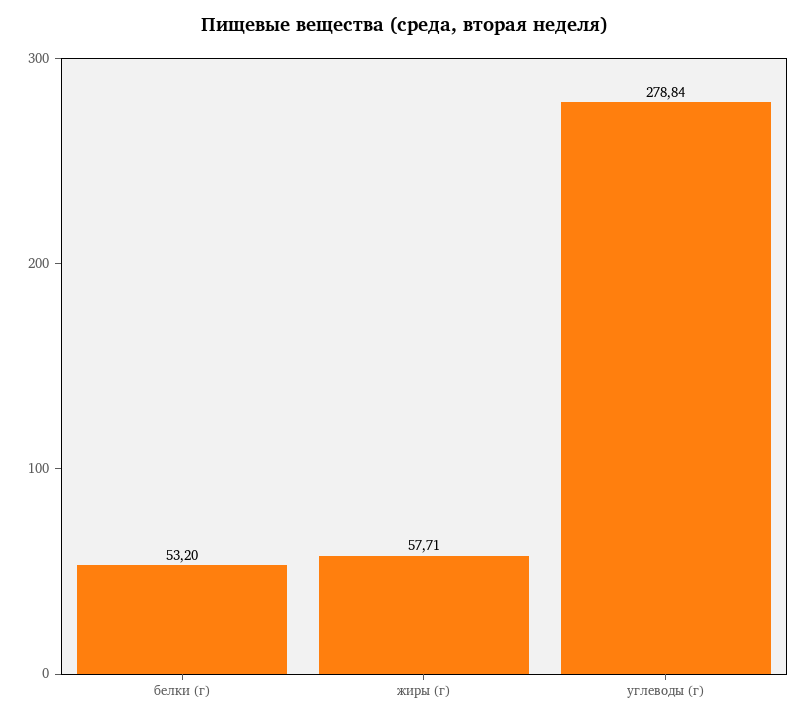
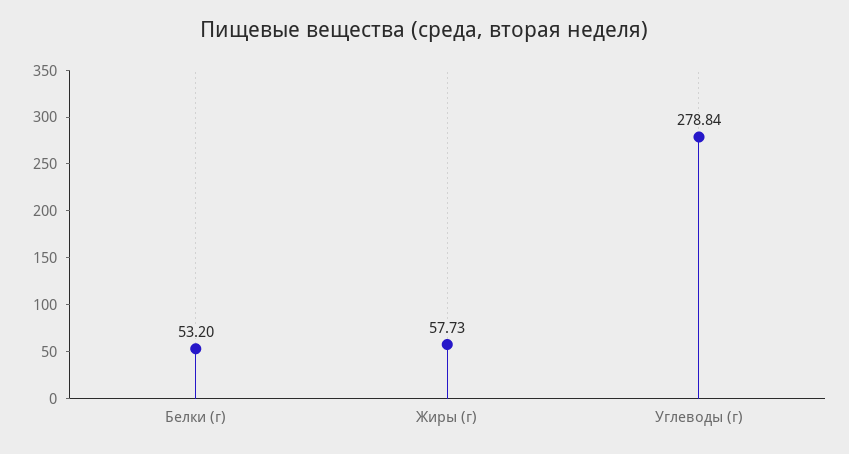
  {
    "белки (г)": 53.2,
-   "жиры (г)": 57.71,
+   "жиры (г)": 57.73,
    "углеводы (г)": 278.84
  }

